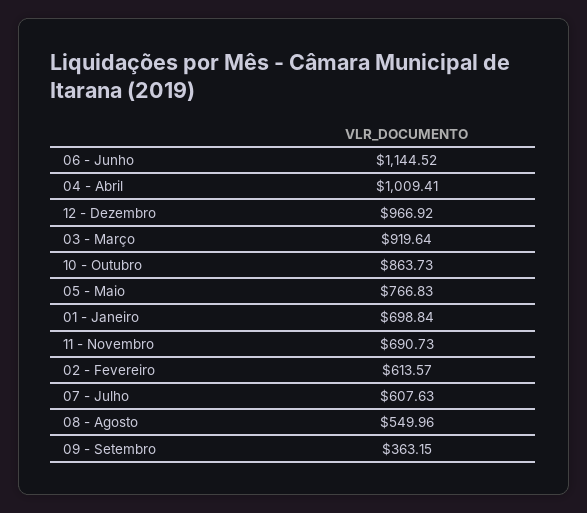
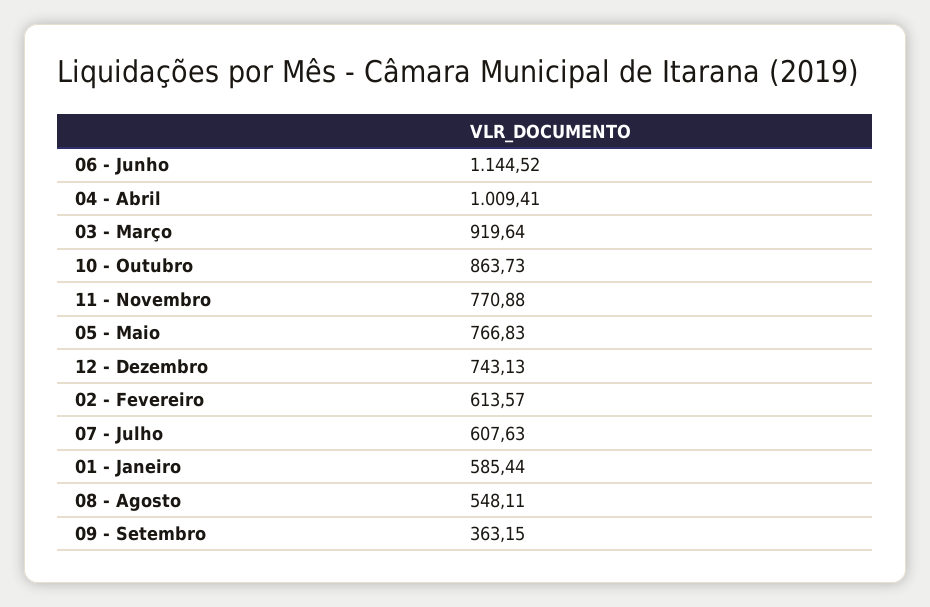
  {
    "06 - Junho": 1144.52,
    "04 - Abril": 1009.41,
-   "12 - Dezembro": 966.92,
+   "12 - Dezembro": 743.13,
    "03 - Março": 919.64,
    "10 - Outubro": 863.73,
    "05 - Maio": 766.83,
-   "01 - Janeiro": 698.84,
+   "01 - Janeiro": 585.44,
-   "11 - Novembro": 690.73,
+   "11 - Novembro": 770.88,
    "02 - Fevereiro": 613.57,
    "07 - Julho": 607.63,
-   "08 - Agosto": 549.96,
+   "08 - Agosto": 548.11,
    "09 - Setembro": 363.15
  }

